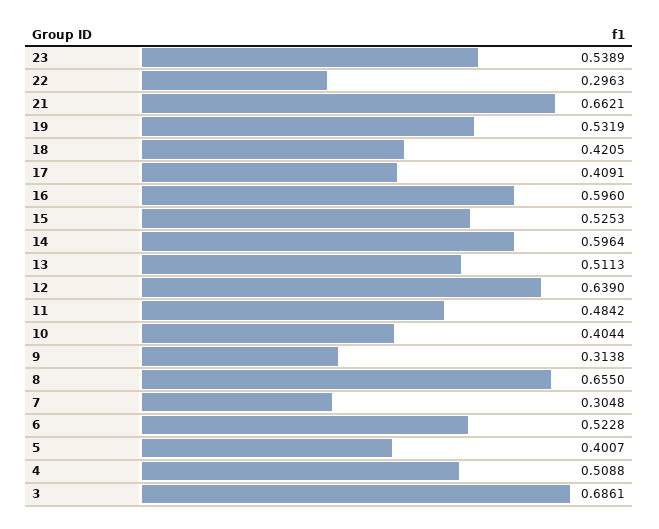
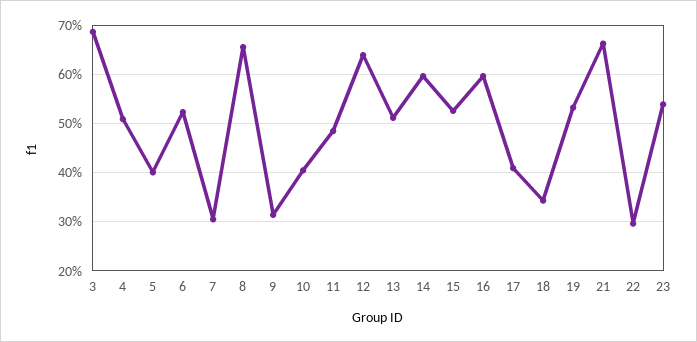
  {
    "23": 0.5389,
    "22": 0.2963,
    "21": 0.6621,
    "19": 0.5319,
-   "18": 0.4205,
+   "18": 0.34,
    "17": 0.4091,
    "16": 0.596,
    "15": 0.5253,
    "14": 0.5964,
    "13": 0.5113,
    "12": 0.639,
    "11": 0.4842,
    "10": 0.4044,
    "9": 0.3138,
    "8": 0.655,
    "7": 0.3048,
    "6": 0.5228,
    "5": 0.4007,
    "4": 0.5088,
    "3": 0.6861
  }

